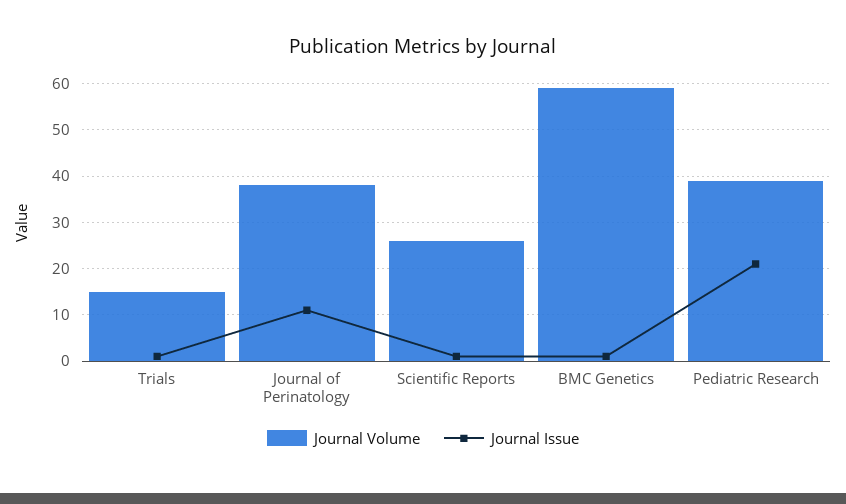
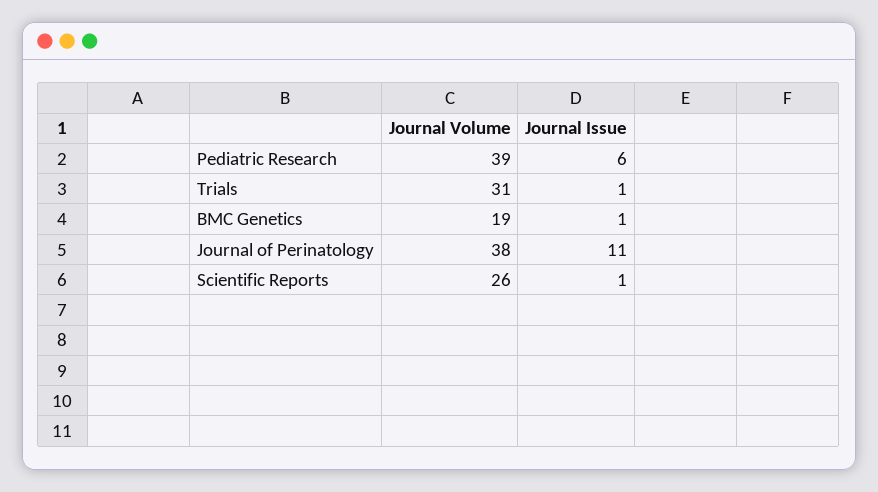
  {
    "Journal Volume": {
-     "Trials": 15,
+     "Trials": 31,
      "Journal of Perinatology": 38,
      "Scientific Reports": 26,
-     "BMC Genetics": 60,
+     "BMC Genetics": 19,
      "Pediatric Research": 39
    },
    "Journal Issue": {
      "Trials": 1,
      "Journal of Perinatology": 11,
      "Scientific Reports": 1,
      "BMC Genetics": 1,
-     "Pediatric Research": 20
+     "Pediatric Research": 6
    }
  }

